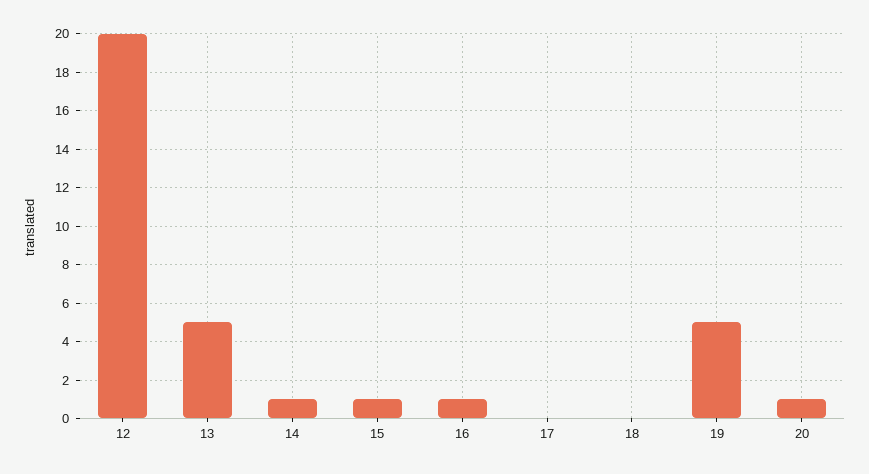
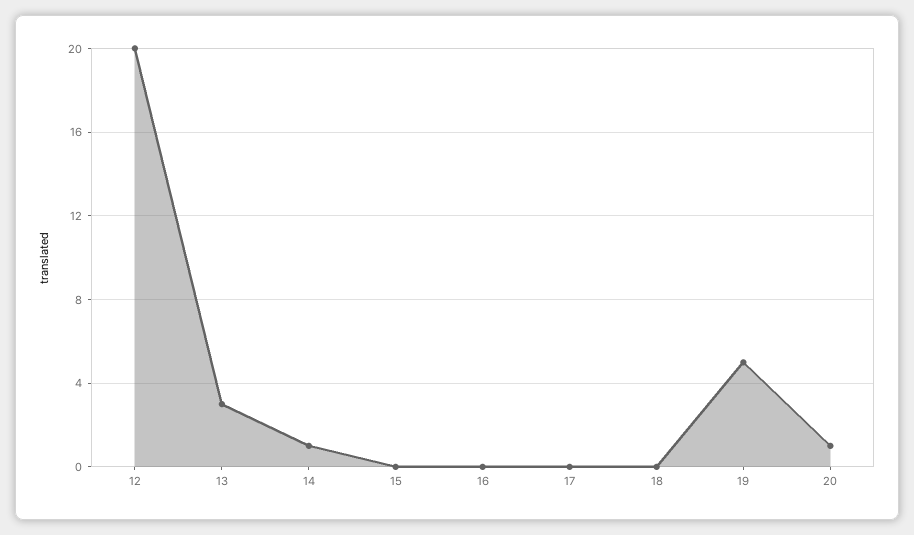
  {
    "12": 20,
-   "13": 5,
+   "13": 3,
    "14": 1,
-   "15": 1,
+   "15": 0,
-   "16": 1,
+   "16": 0,
    "17": 0,
    "18": 0,
    "19": 5,
    "20": 1
  }

